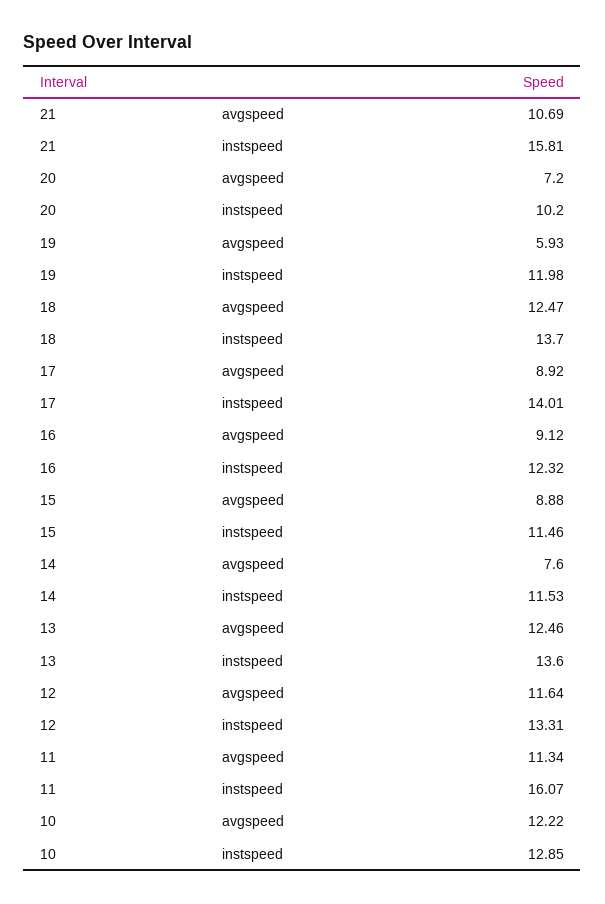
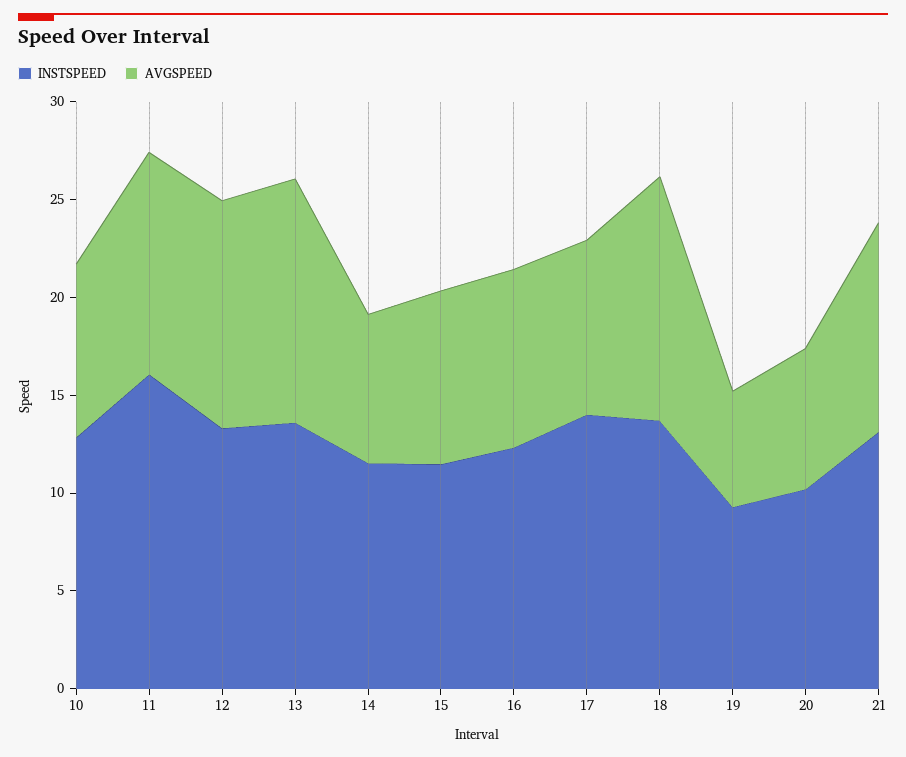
  {
    "avgspeed": {
      "21": 10.69,
      "20": 7.2,
      "19": 5.93,
      "18": 12.47,
      "17": 8.92,
      "16": 9.12,
      "15": 8.88,
      "14": 7.6,
      "13": 12.46,
      "12": 11.64,
      "11": 11.34,
-     "10": 12.22
+     "10": 9
    },
    "instspeed": {
-     "21": 15.81,
+     "21": 13,
      "20": 10.2,
-     "19": 11.98,
+     "19": 9,
      "18": 13.7,
      "17": 14.01,
      "16": 12.32,
      "15": 11.46,
      "14": 11.53,
      "13": 13.6,
      "12": 13.31,
      "11": 16.07,
      "10": 12.85
    }
  }

